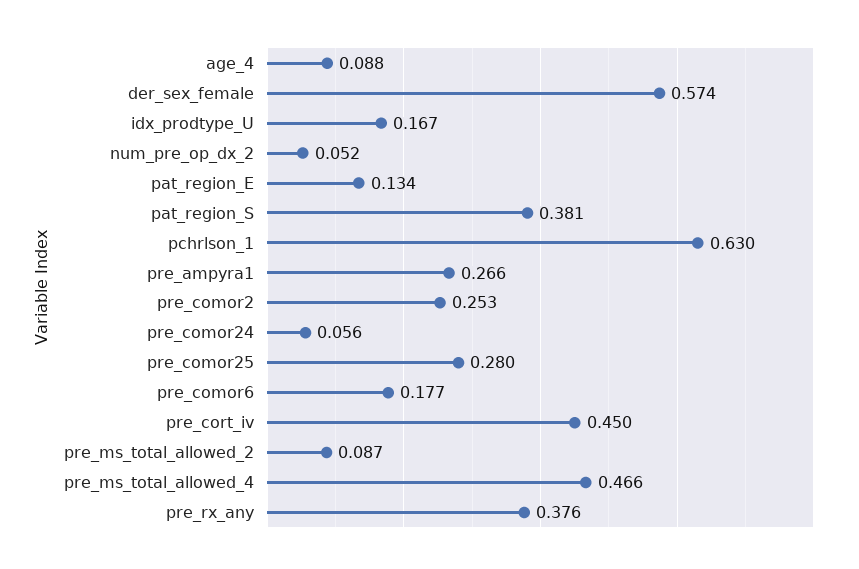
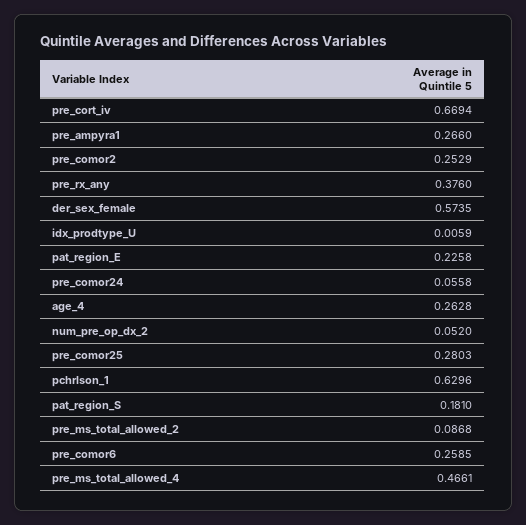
  {
-   "age_4": 0.088,
+   "age_4": 0.2628,
    "der_sex_female": 0.5735,
-   "idx_prodtype_U": 0.167,
+   "idx_prodtype_U": 0.0059,
    "num_pre_op_dx_2": 0.052,
-   "pat_region_E": 0.134,
+   "pat_region_E": 0.2258,
-   "pat_region_S": 0.381,
+   "pat_region_S": 0.181,
    "pchrlson_1": 0.6296,
    "pre_ampyra1": 0.266,
    "pre_comor2": 0.2529,
    "pre_comor24": 0.0558,
    "pre_comor25": 0.2803,
-   "pre_comor6": 0.177,
+   "pre_comor6": 0.2585,
-   "pre_cort_iv": 0.45,
+   "pre_cort_iv": 0.6694,
    "pre_ms_total_allowed_2": 0.0868,
    "pre_ms_total_allowed_4": 0.4661,
    "pre_rx_any": 0.376
  }

